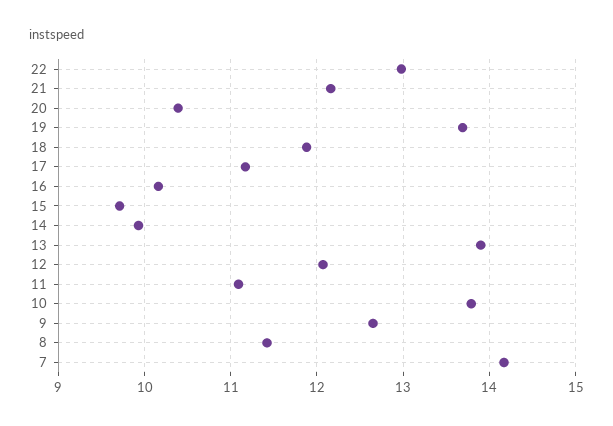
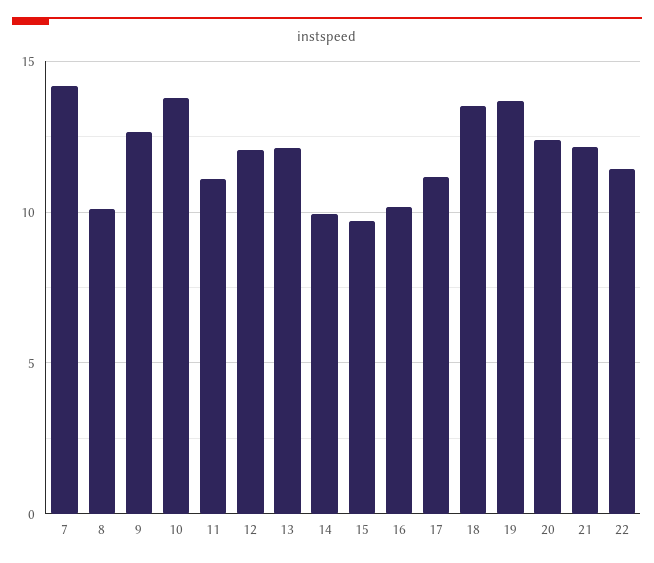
  {
-   "22": 13,
+   "22": 11.5,
    "21": 12.2,
-   "20": 10.4,
+   "20": 12.5,
    "19": 13.7,
-   "18": 11.9,
+   "18": 13.5,
    "17": 11.2,
    "16": 10.2,
    "15": 9.7,
    "14": 9.9,
-   "13": 13.9,
+   "13": 12,
    "12": 12.1,
    "11": 11.1,
    "10": 13.8,
    "9": 12.7,
-   "8": 11.4,
+   "8": 10,
    "7": 14.2
  }

